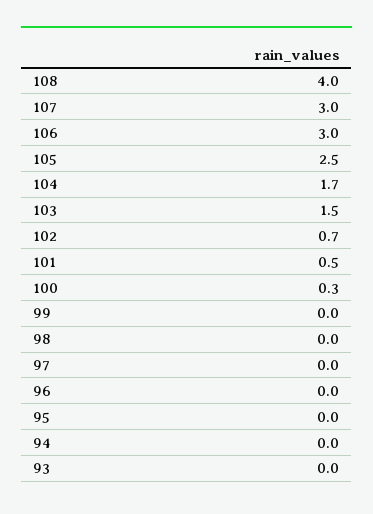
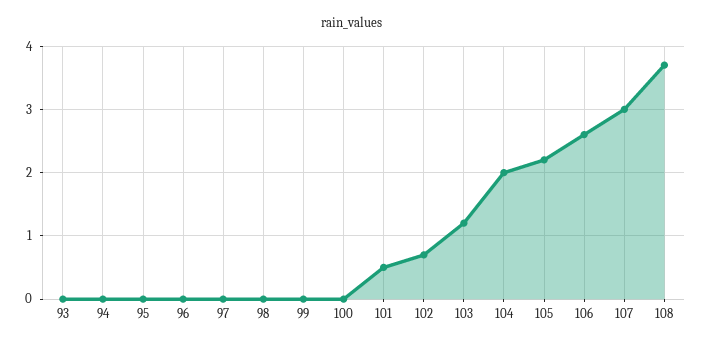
  {
-   "108": 4,
+   "108": 3.7,
    "107": 3,
-   "106": 3,
+   "106": 2.6,
-   "105": 2.5,
+   "105": 2.2,
-   "104": 1.7,
+   "104": 2,
-   "103": 1.5,
+   "103": 1.2,
    "102": 0.7,
    "101": 0.5,
-   "100": 0.3,
+   "100": 0,
    "99": 0,
    "98": 0,
    "97": 0,
    "96": 0,
    "95": 0,
    "94": 0,
    "93": 0
  }

